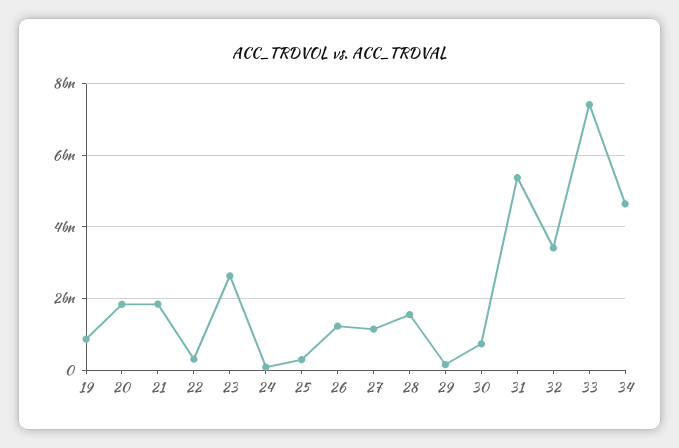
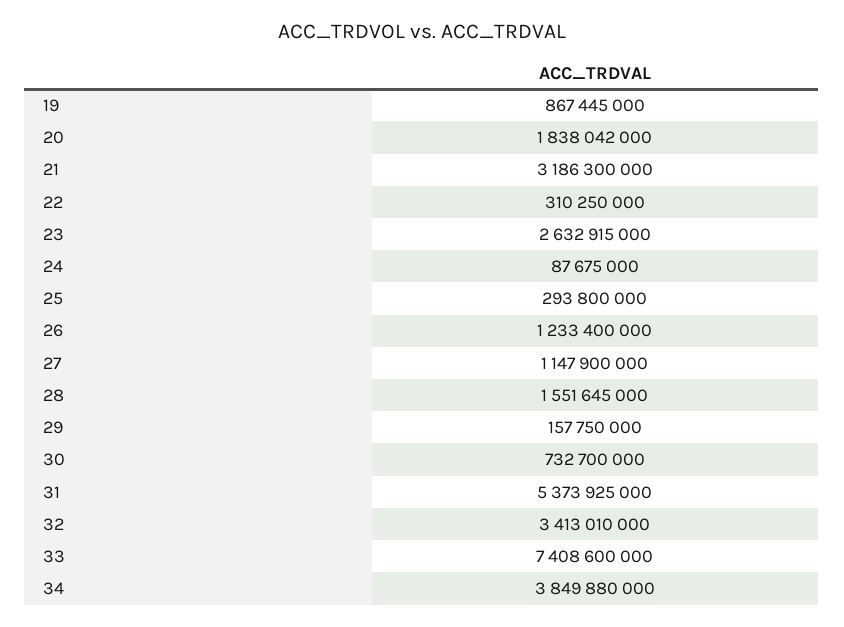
  {
    "19": 867445000,
    "20": 1838042000,
-   "21": 1800000000,
+   "21": 3186300000,
    "22": 310250000,
    "23": 2632915000,
    "24": 87675000,
    "25": 293800000,
    "26": 1233400000,
    "27": 1147900000,
    "28": 1551645000,
    "29": 157750000,
    "30": 732700000,
    "31": 5373925000,
    "32": 3413010000,
    "33": 7408600000,
-   "34": 4600000000
+   "34": 3849880000
  }

